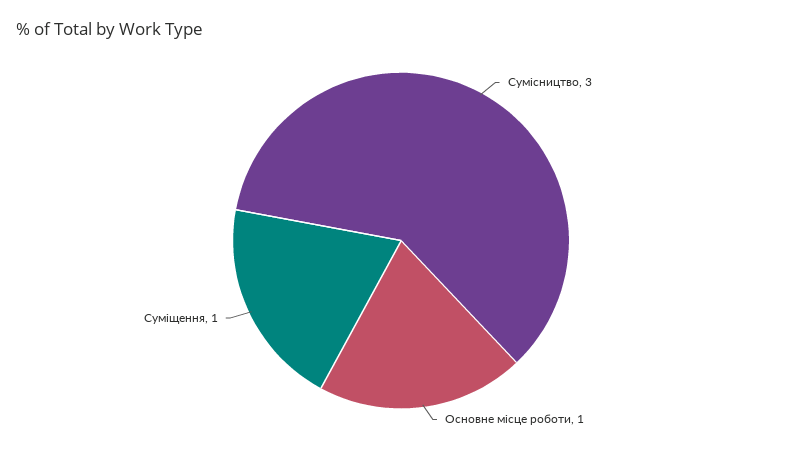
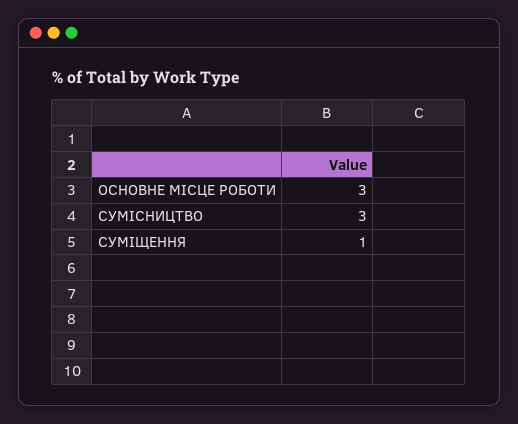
  {
    "Сумісництво": 3,
-   "Основне місце роботи": 1,
+   "Основне місце роботи": 3,
    "Суміщення": 1
  }

